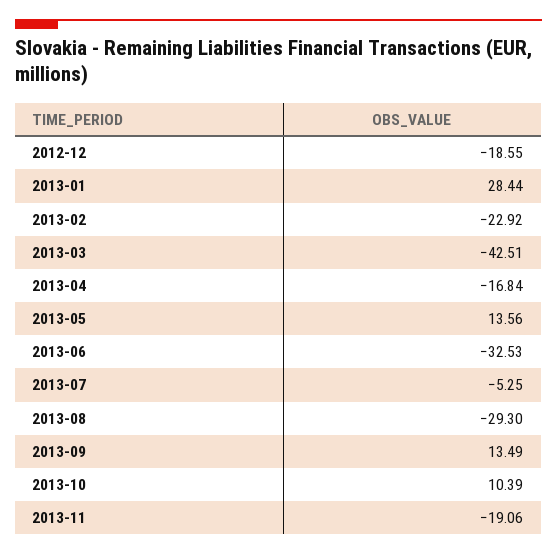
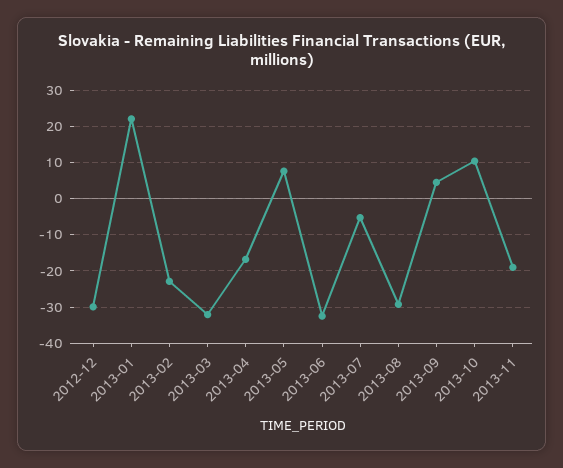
  {
-   "2012-12": -18.55,
+   "2012-12": -30,
-   "2013-01": 28.44,
+   "2013-01": 22,
    "2013-02": -22.92,
-   "2013-03": -42.51,
+   "2013-03": -32,
    "2013-04": -16.84,
-   "2013-05": 13.56,
+   "2013-05": 8,
    "2013-06": -32.53,
    "2013-07": -5.25,
    "2013-08": -29.3,
-   "2013-09": 13.49,
+   "2013-09": 4,
    "2013-10": 10.39,
    "2013-11": -19.06
  }

